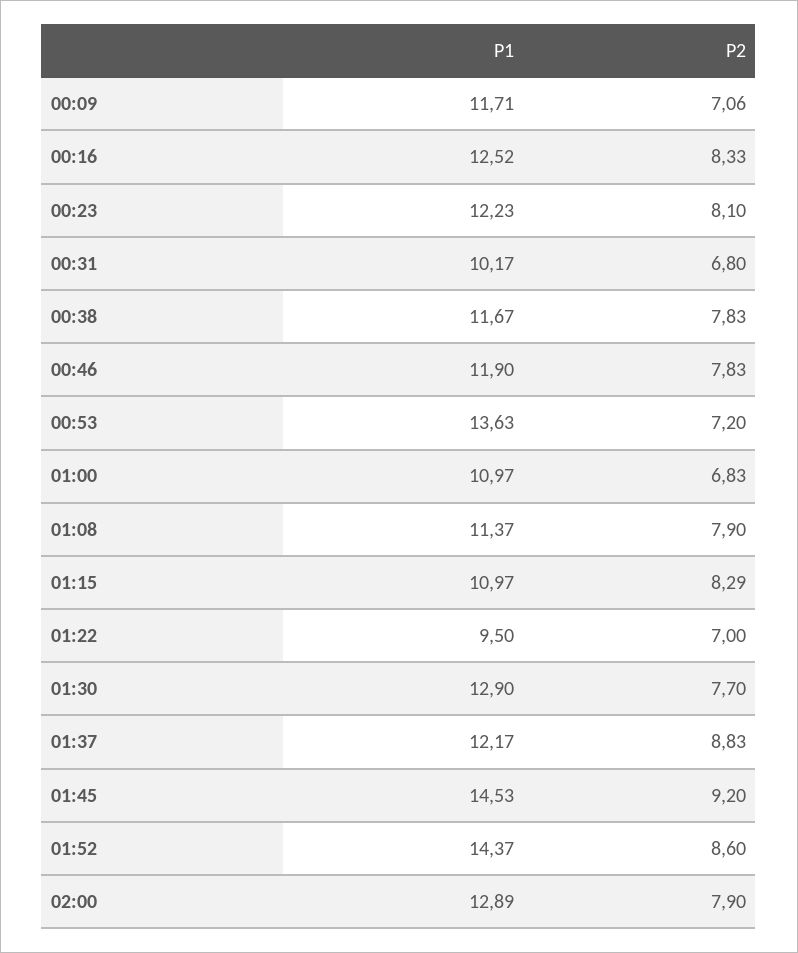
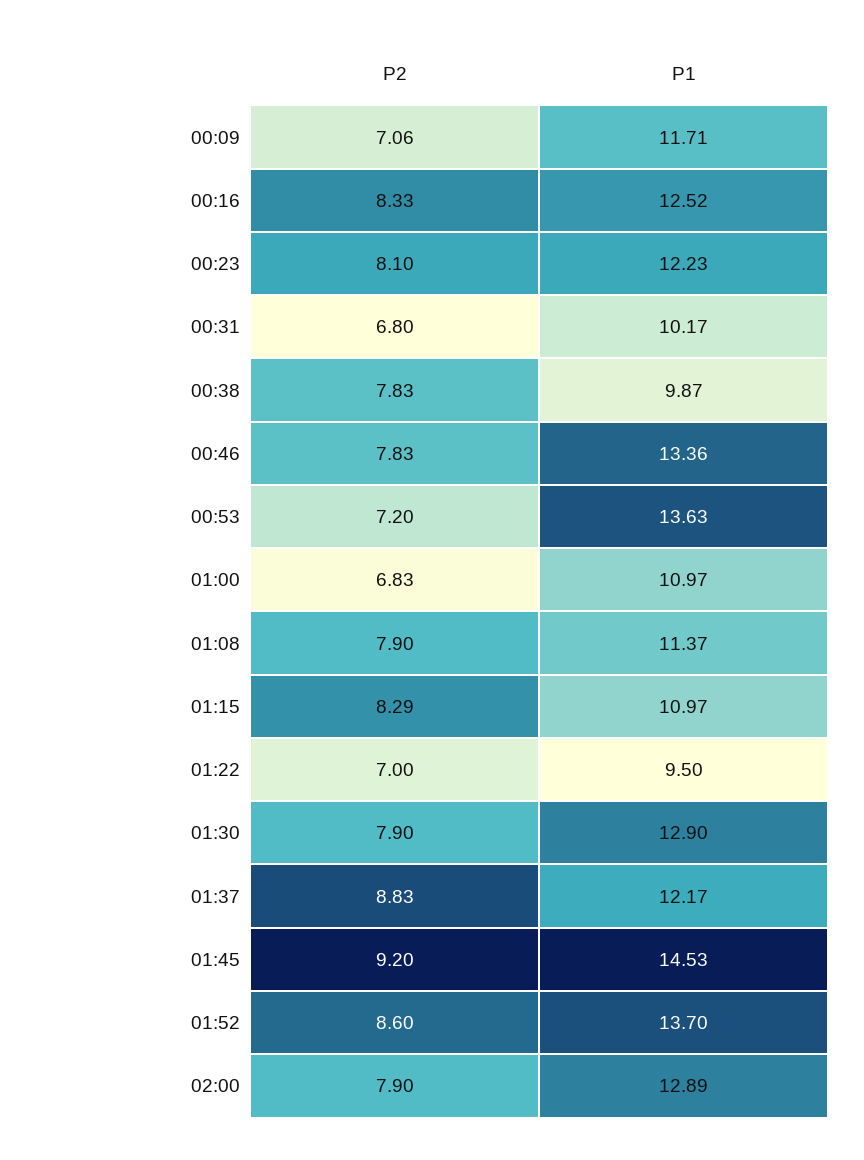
  {
    "P1": {
      "00:09": 11.71,
      "00:16": 12.52,
      "00:23": 12.23,
      "00:31": 10.17,
-     "00:38": 11.67,
+     "00:38": 9.87,
-     "00:46": 11.9,
+     "00:46": 13.36,
      "00:53": 13.63,
      "01:00": 10.97,
      "01:08": 11.37,
      "01:15": 10.97,
      "01:22": 9.5,
      "01:30": 12.9,
      "01:37": 12.17,
      "01:45": 14.53,
-     "01:52": 14.37,
+     "01:52": 13.7,
      "02:00": 12.89
    },
    "P2": {
      "00:09": 7.06,
      "00:16": 8.33,
      "00:23": 8.1,
      "00:31": 6.8,
      "00:38": 7.83,
      "00:46": 7.83,
      "00:53": 7.2,
      "01:00": 6.83,
      "01:08": 7.9,
      "01:15": 8.29,
      "01:22": 7,
-     "01:30": 7.7,
+     "01:30": 7.9,
      "01:37": 8.83,
      "01:45": 9.2,
      "01:52": 8.6,
      "02:00": 7.9
    }
  }

